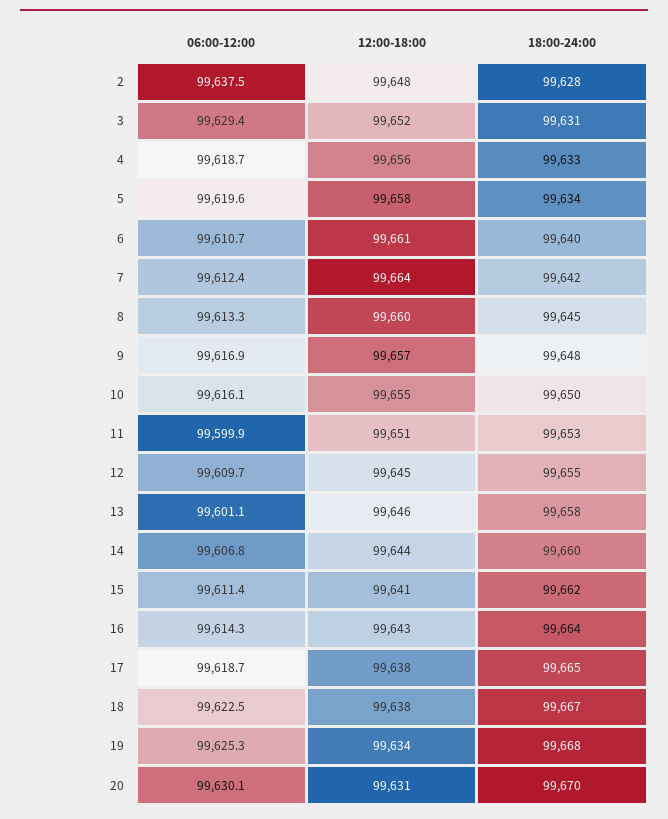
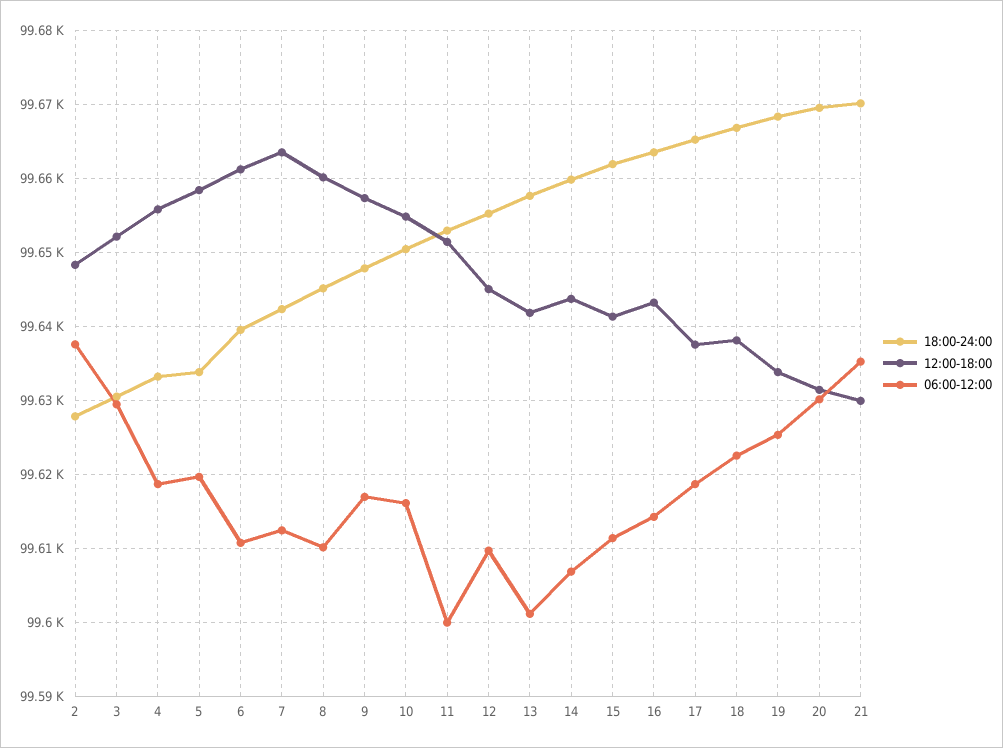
  {
    "06:00-12:00": {
      "2": 99637.5,
      "3": 99629.4,
      "4": 99618.7,
      "5": 99619.6,
      "6": 99610.7,
      "7": 99612.4,
-     "8": 99613.3,
+     "8": 99610,
      "9": 99616.9,
      "10": 99616.1,
      "11": 99599.9,
      "12": 99609.7,
      "13": 99601.1,
      "14": 99606.8,
      "15": 99611.4,
      "16": 99614.3,
      "17": 99618.7,
      "18": 99622.5,
      "19": 99625.3,
-     "20": 99630.1
+     "20": 99630.1,
+     "21": 99635
    },
    "12:00-18:00": {
      "2": 99648,
      "3": 99652,
      "4": 99656,
      "5": 99658,
      "6": 99661,
      "7": 99664,
      "8": 99660,
      "9": 99657,
      "10": 99655,
      "11": 99651,
      "12": 99645,
-     "13": 99646,
+     "13": 99642,
      "14": 99644,
      "15": 99641,
      "16": 99643,
      "17": 99638,
      "18": 99638,
      "19": 99634,
-     "20": 99631
+     "20": 99631,
+     "21": 99630
    },
    "18:00-24:00": {
      "2": 99628,
      "3": 99631,
      "4": 99633,
      "5": 99634,
      "6": 99640,
      "7": 99642,
      "8": 99645,
      "9": 99648,
      "10": 99650,
      "11": 99653,
      "12": 99655,
      "13": 99658,
      "14": 99660,
      "15": 99662,
      "16": 99664,
      "17": 99665,
      "18": 99667,
      "19": 99668,
-     "20": 99670
+     "20": 99670,
+     "21": 99670
    }
  }

